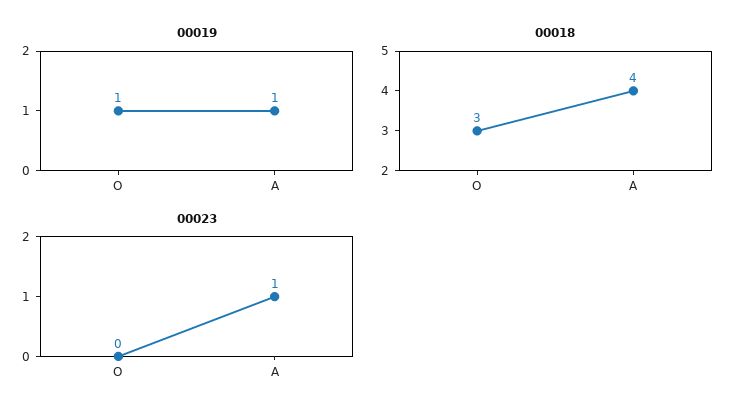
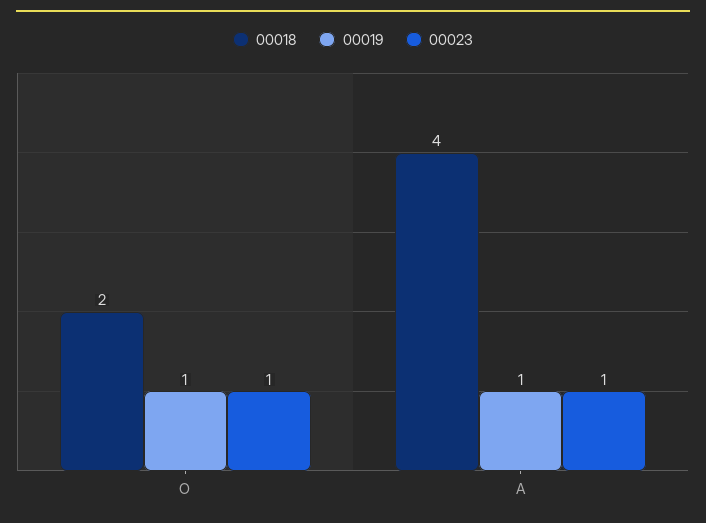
  {
    "00019": {
      "O": 1,
      "A": 1
    },
    "00018": {
-     "O": 3,
+     "O": 2,
      "A": 4
    },
    "00023": {
-     "O": 0,
+     "O": 1,
      "A": 1
    }
  }

